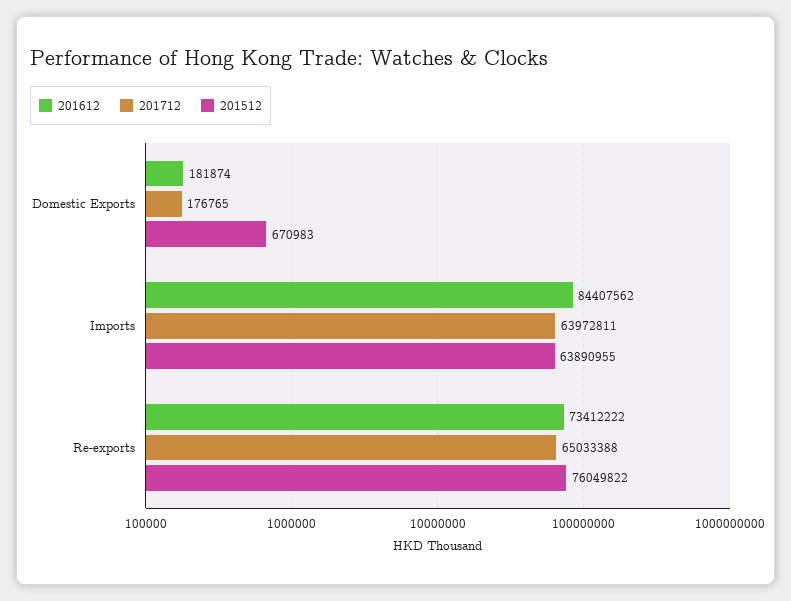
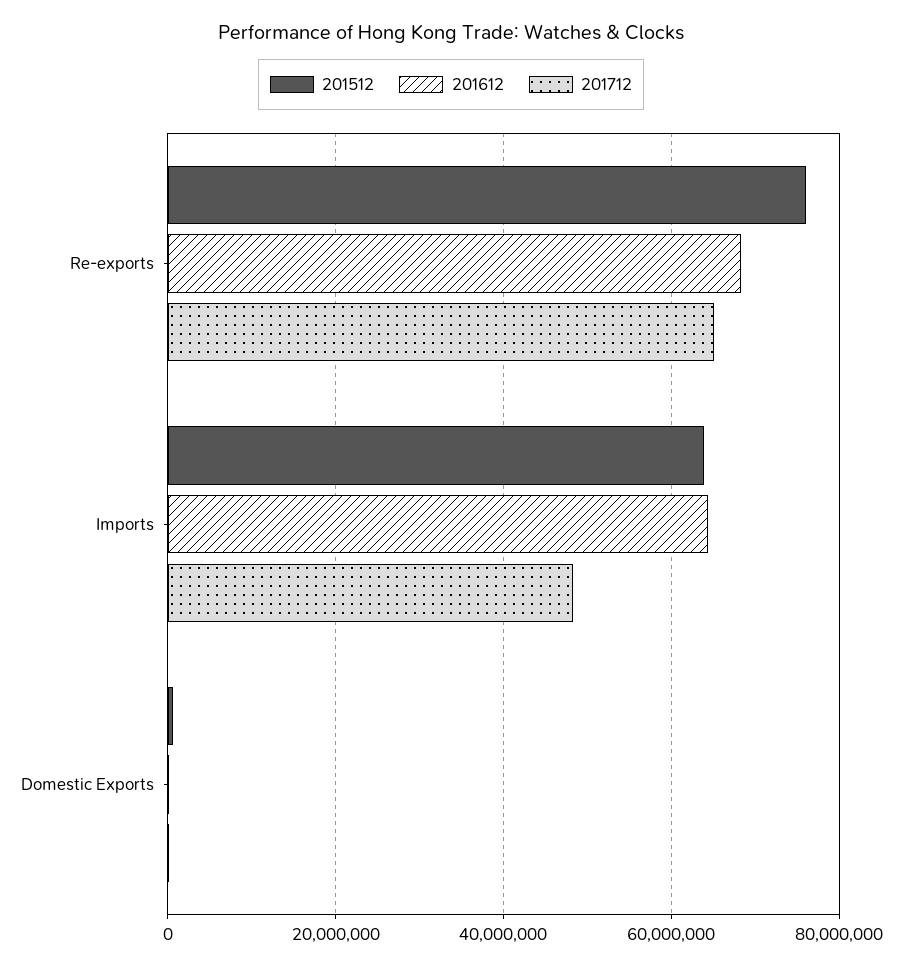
  {
    "201612": {
      "Domestic Exports": 181874,
-     "Imports": 84407562,
+     "Imports": 64000000,
-     "Re-exports": 73412222
+     "Re-exports": 68000000
    },
    "201712": {
      "Domestic Exports": 176765,
-     "Imports": 63972811,
+     "Imports": 48000000,
      "Re-exports": 65033388
    },
    "201512": {
      "Domestic Exports": 670983,
      "Imports": 63890955,
      "Re-exports": 76049822
    }
  }

